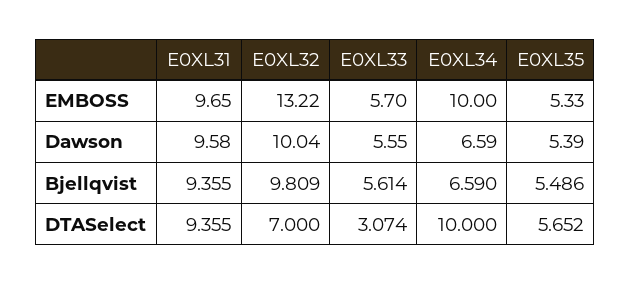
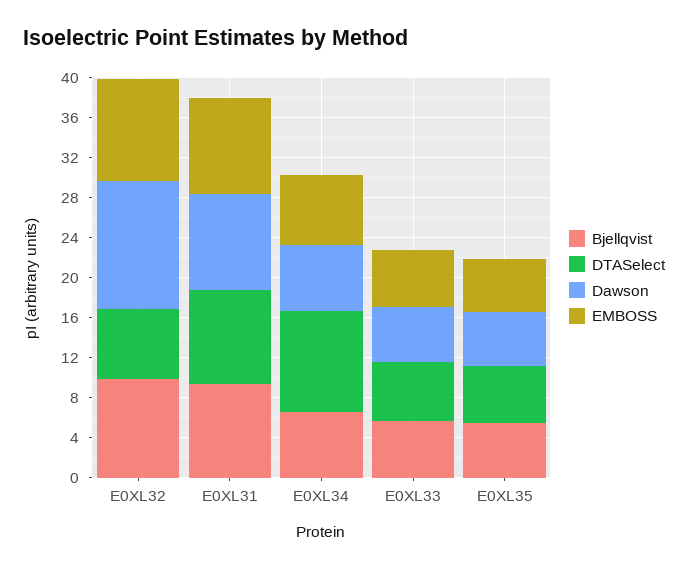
  {
    "EMBOSS": {
      "E0XL31": 9.65,
-     "E0XL32": 13.22,
+     "E0XL32": 10,
      "E0XL33": 5.7,
-     "E0XL34": 10,
+     "E0XL34": 7,
      "E0XL35": 5.33
    },
    "Dawson": {
      "E0XL31": 9.58,
-     "E0XL32": 10.04,
+     "E0XL32": 13,
      "E0XL33": 5.55,
      "E0XL34": 6.59,
      "E0XL35": 5.39
    },
    "Bjellqvist": {
      "E0XL31": 9.355,
      "E0XL32": 9.809,
      "E0XL33": 5.614,
      "E0XL34": 6.59,
      "E0XL35": 5.486
    },
    "DTASelect": {
      "E0XL31": 9.355,
      "E0XL32": 7,
-     "E0XL33": 3.074,
+     "E0XL33": 6,
      "E0XL34": 10,
      "E0XL35": 5.652
    }
  }

